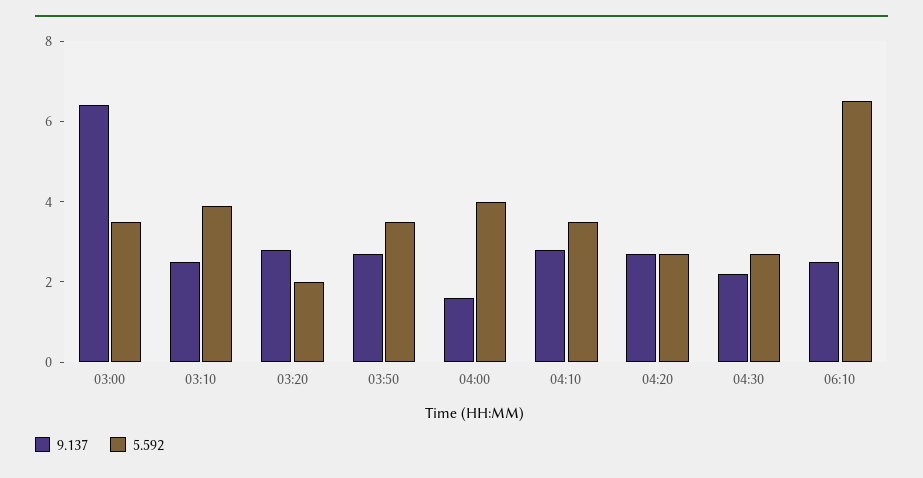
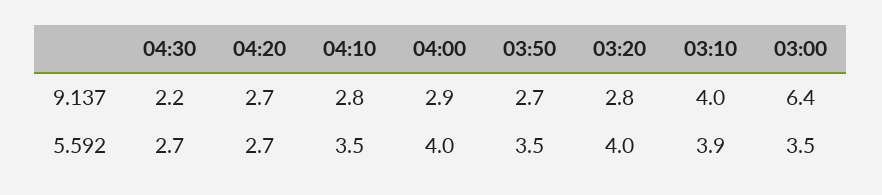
  {
    "9.137": {
      "03:00": 6.4,
-     "03:10": 2.5,
+     "03:10": 4,
      "03:20": 2.8,
      "03:50": 2.7,
-     "04:00": 1.5,
+     "04:00": 2.9,
      "04:10": 2.8,
      "04:20": 2.7,
-     "04:30": 2.2,
+     "04:30": 2.2
-     "06:10": 2.5
    },
    "5.592": {
      "03:00": 3.5,
      "03:10": 3.9,
-     "03:20": 2,
+     "03:20": 4,
      "03:50": 3.5,
      "04:00": 4,
      "04:10": 3.5,
      "04:20": 2.7,
-     "04:30": 2.7,
+     "04:30": 2.7
-     "06:10": 6.5
    }
  }

